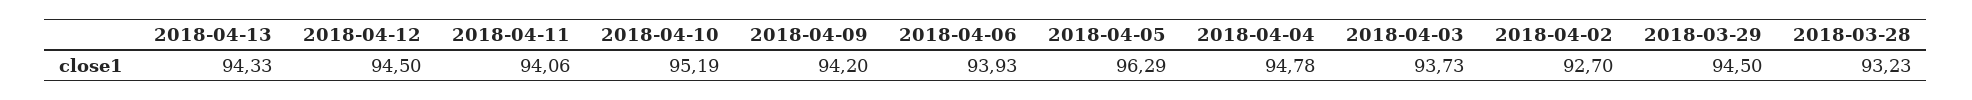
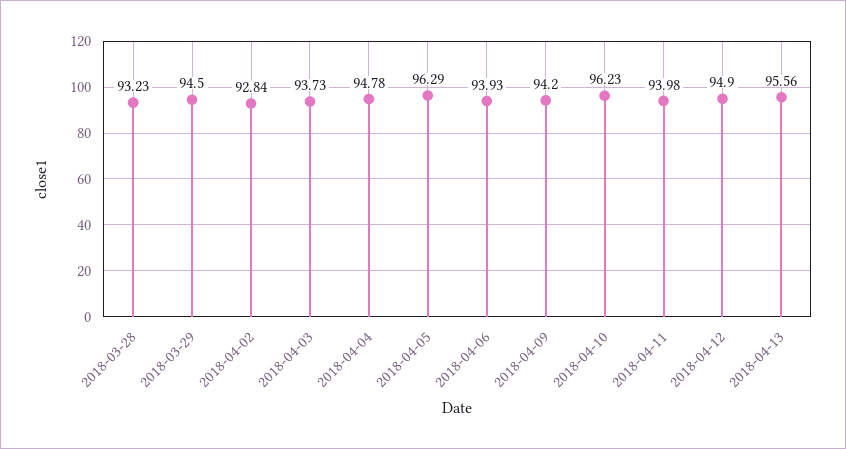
  {
-   "2018-04-13": 94.33,
+   "2018-04-13": 95.56,
-   "2018-04-12": 94.5,
+   "2018-04-12": 94.9,
-   "2018-04-11": 94.06,
+   "2018-04-11": 93.98,
-   "2018-04-10": 95.19,
+   "2018-04-10": 96.23,
    "2018-04-09": 94.2,
    "2018-04-06": 93.93,
    "2018-04-05": 96.29,
    "2018-04-04": 94.78,
    "2018-04-03": 93.73,
-   "2018-04-02": 92.7,
+   "2018-04-02": 92.84,
    "2018-03-29": 94.5,
    "2018-03-28": 93.23
  }

